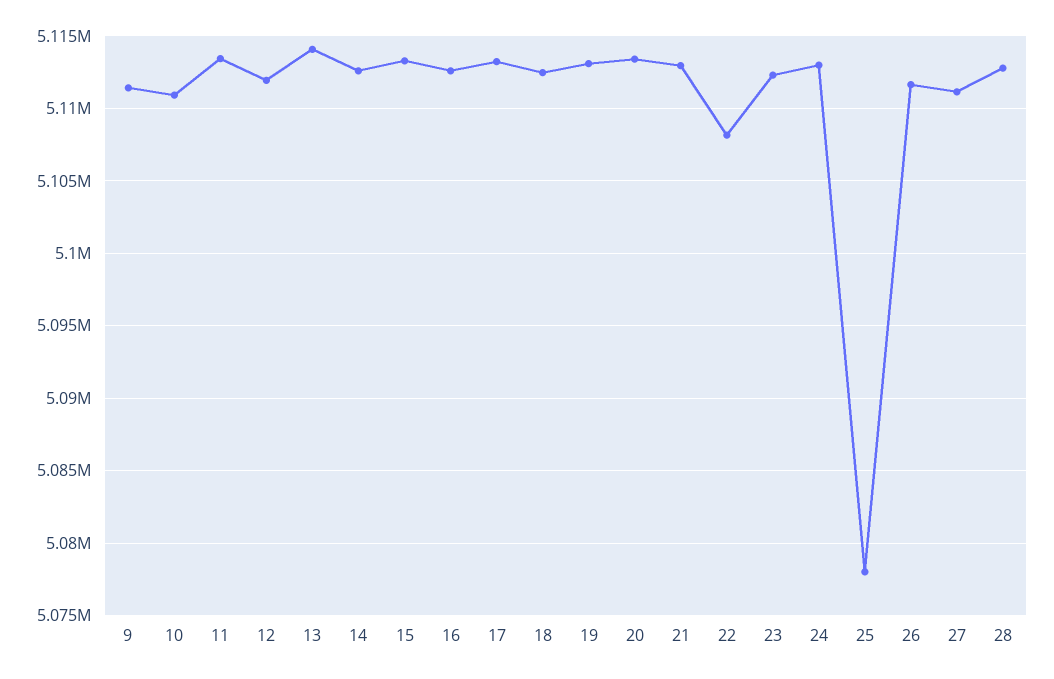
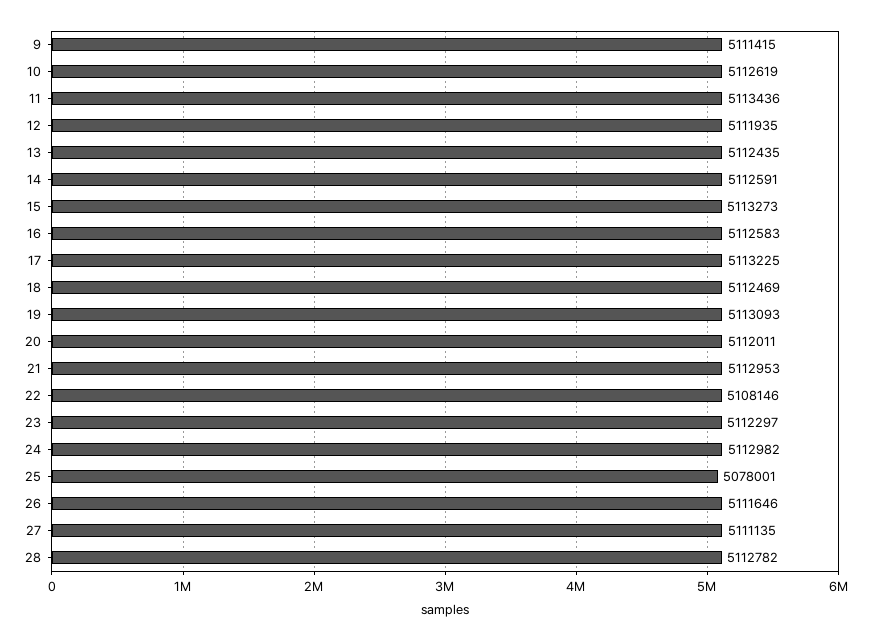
  {
    "9": 5111415,
-   "10": 5111000,
+   "10": 5112619,
    "11": 5113436,
    "12": 5111935,
-   "13": 5114000,
+   "13": 5112435,
    "14": 5112591,
    "15": 5113273,
    "16": 5112583,
    "17": 5113225,
    "18": 5112469,
    "19": 5113093,
-   "20": 5113500,
+   "20": 5112011,
    "21": 5112953,
    "22": 5108146,
    "23": 5112297,
    "24": 5112982,
    "25": 5078001,
    "26": 5111646,
    "27": 5111135,
    "28": 5112782
  }

